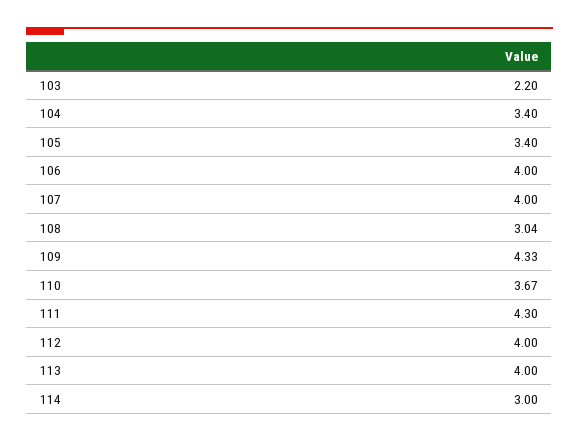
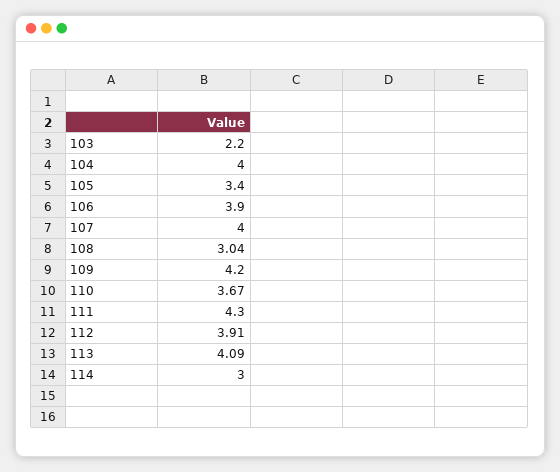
  {
    "103": 2.2,
-   "104": 3.4,
+   "104": 4,
    "105": 3.4,
-   "106": 4,
+   "106": 3.9,
    "107": 4,
    "108": 3.04,
-   "109": 4.33,
+   "109": 4.2,
    "110": 3.67,
    "111": 4.3,
-   "112": 4,
+   "112": 3.91,
-   "113": 4,
+   "113": 4.09,
    "114": 3
  }

